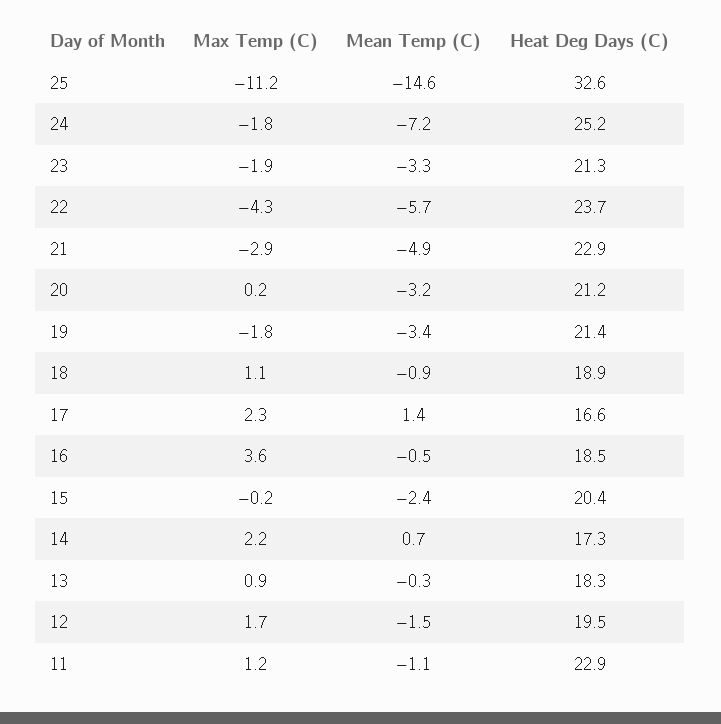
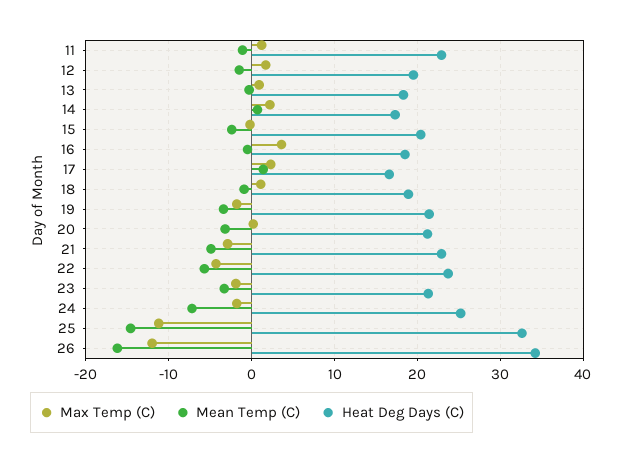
  {
    "Max Temp (C)": {
      "25": -11.2,
      "24": -1.8,
      "23": -1.9,
      "22": -4.3,
      "21": -2.9,
      "20": 0.2,
      "19": -1.8,
      "18": 1.1,
      "17": 2.3,
      "16": 3.6,
      "15": -0.2,
      "14": 2.2,
      "13": 0.9,
      "12": 1.7,
-     "11": 1.2
+     "11": 1.2,
+     "26": -12
    },
    "Mean Temp (C)": {
      "25": -14.6,
      "24": -7.2,
      "23": -3.3,
      "22": -5.7,
      "21": -4.9,
      "20": -3.2,
      "19": -3.4,
      "18": -0.9,
      "17": 1.4,
      "16": -0.5,
      "15": -2.4,
      "14": 0.7,
      "13": -0.3,
      "12": -1.5,
-     "11": -1.1
+     "11": -1.1,
+     "26": -16
    },
    "Heat Deg Days (C)": {
      "25": 32.6,
      "24": 25.2,
      "23": 21.3,
      "22": 23.7,
      "21": 22.9,
      "20": 21.2,
      "19": 21.4,
      "18": 18.9,
      "17": 16.6,
      "16": 18.5,
      "15": 20.4,
      "14": 17.3,
      "13": 18.3,
      "12": 19.5,
-     "11": 22.9
+     "11": 22.9,
+     "26": 34
    }
  }

